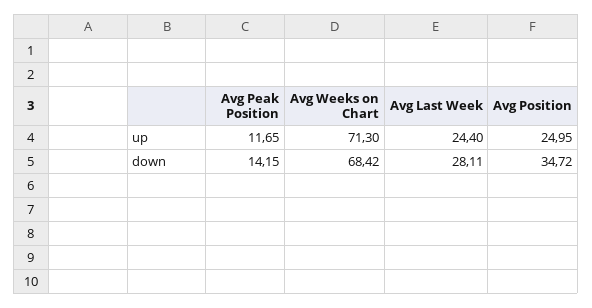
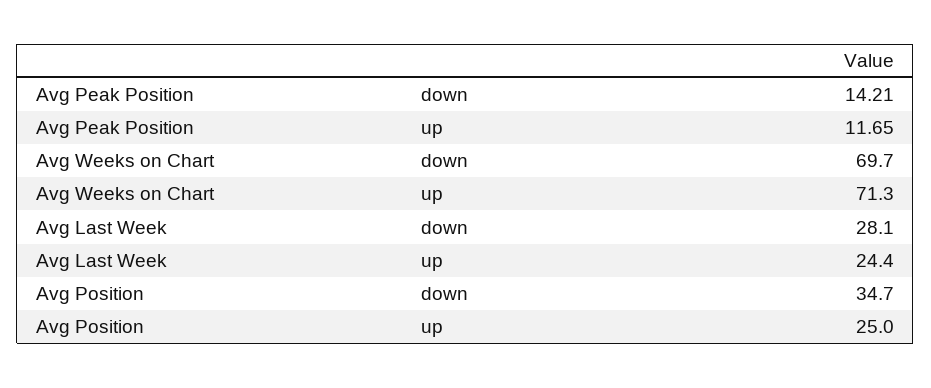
  {
    "Avg Peak Position": {
      "up": 11.65,
-     "down": 14.15
+     "down": 14.21
    },
    "Avg Weeks on Chart": {
      "up": 71.3,
-     "down": 68.42
+     "down": 69.7
    },
    "Avg Last Week": {
      "up": 24.4,
      "down": 28.11
    },
    "Avg Position": {
      "up": 24.95,
      "down": 34.72
    }
  }

